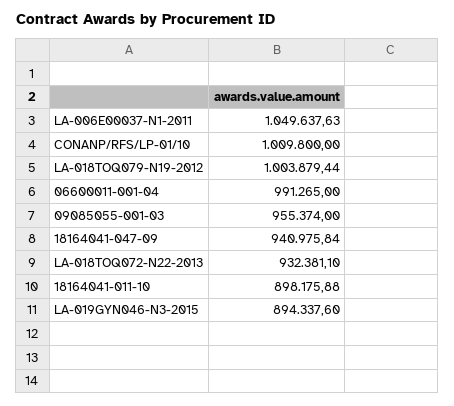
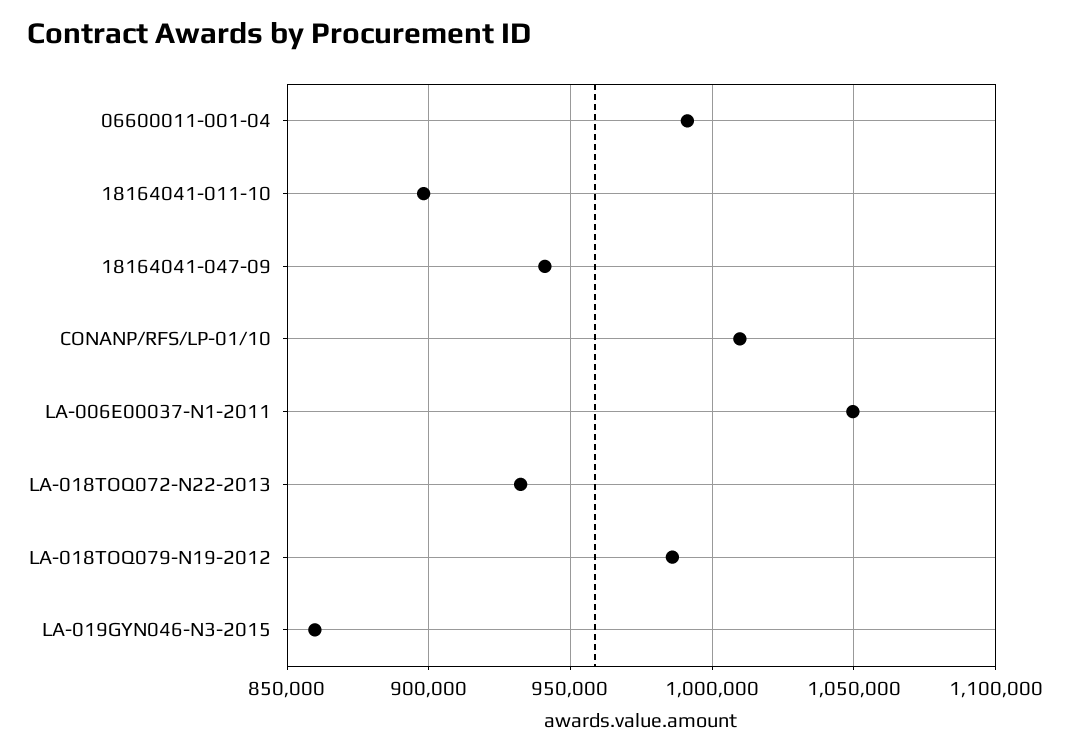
  {
    "LA-006E00037-N1-2011": 1049637.63,
    "CONANP/RFS/LP-01/10": 1009800,
-   "LA-018TOQ079-N19-2012": 1003879.44,
+   "LA-018TOQ079-N19-2012": 985000,
    "06600011-001-04": 991265,
-   "09085055-001-03": 955374,
    "18164041-047-09": 940975.84,
    "LA-018TOQ072-N22-2013": 932381.1,
    "18164041-011-10": 898175.88,
-   "LA-019GYN046-N3-2015": 894337.6
+   "LA-019GYN046-N3-2015": 860000
  }

